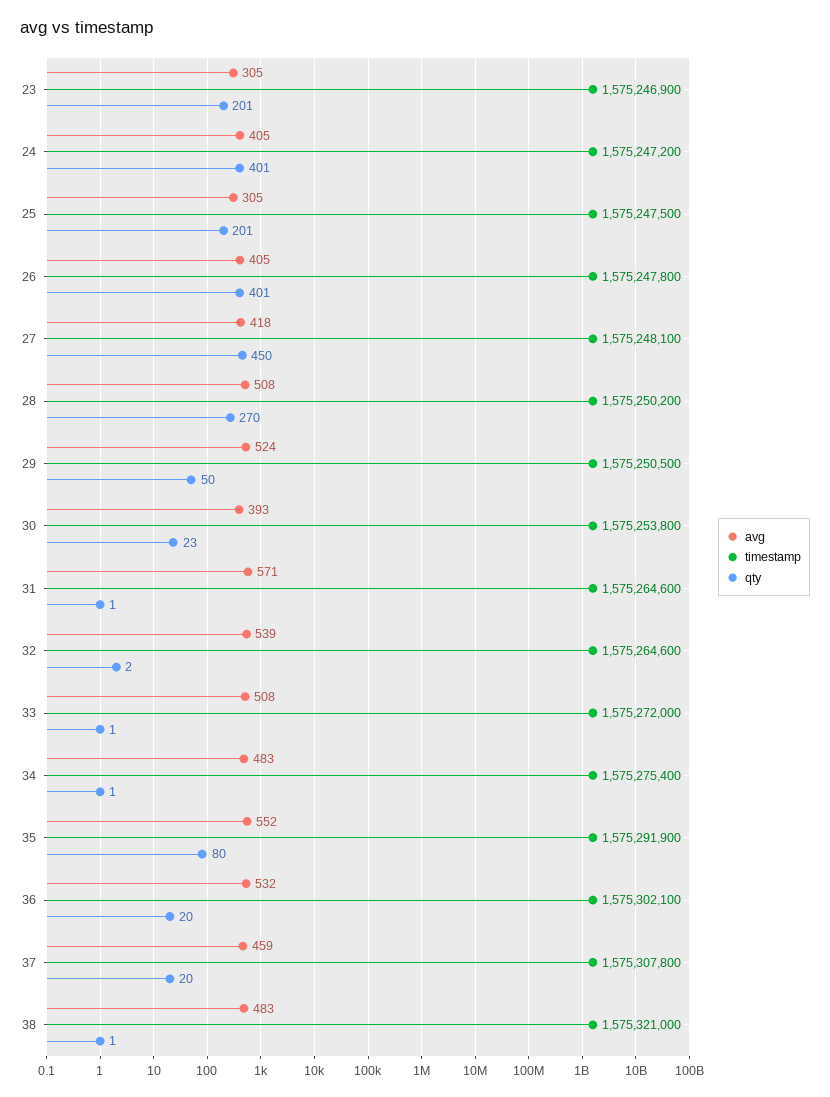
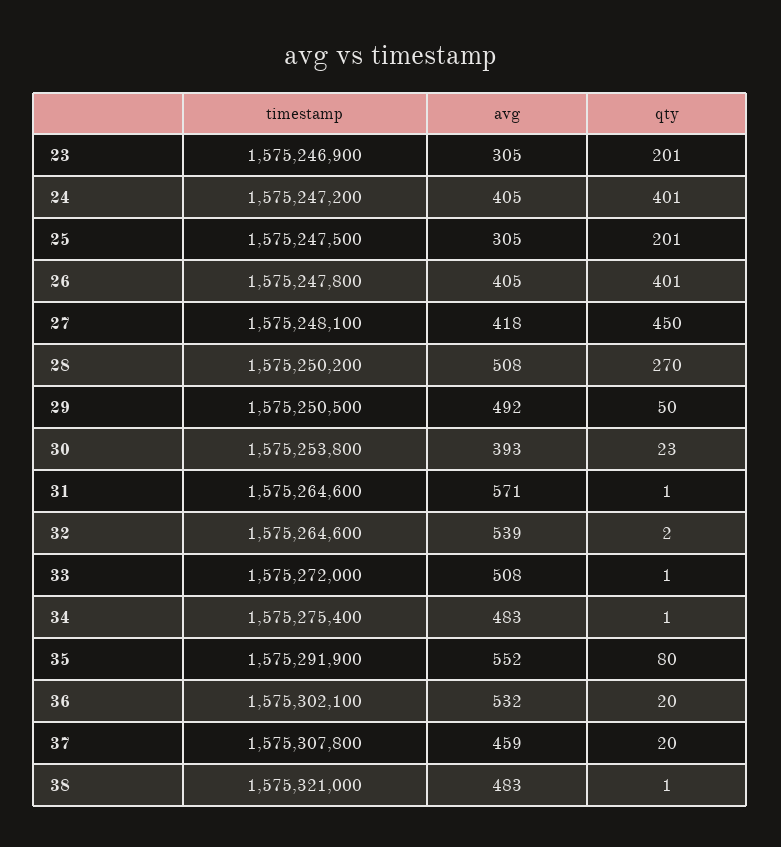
  {
    "avg": {
      "23": 305,
      "24": 405,
      "25": 305,
      "26": 405,
      "27": 418,
      "28": 508,
-     "29": 524,
+     "29": 492,
      "30": 393,
      "31": 571,
      "32": 539,
      "33": 508,
      "34": 483,
      "35": 552,
      "36": 532,
      "37": 459,
      "38": 483
    },
    "timestamp": {
      "23": 1575246900,
      "24": 1575247200,
      "25": 1575247500,
      "26": 1575247800,
      "27": 1575248100,
      "28": 1575250200,
      "29": 1575250500,
      "30": 1575253800,
      "31": 1575264600,
      "32": 1575264600,
      "33": 1575272000,
      "34": 1575275400,
      "35": 1575291900,
      "36": 1575302100,
      "37": 1575307800,
      "38": 1575321000
    },
    "qty": {
      "23": 201,
      "24": 401,
      "25": 201,
      "26": 401,
      "27": 450,
      "28": 270,
      "29": 50,
      "30": 23,
      "31": 1,
      "32": 2,
      "33": 1,
      "34": 1,
      "35": 80,
      "36": 20,
      "37": 20,
      "38": 1
    }
  }

